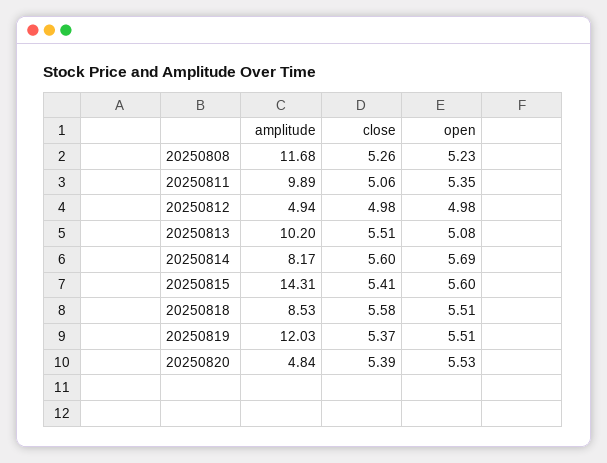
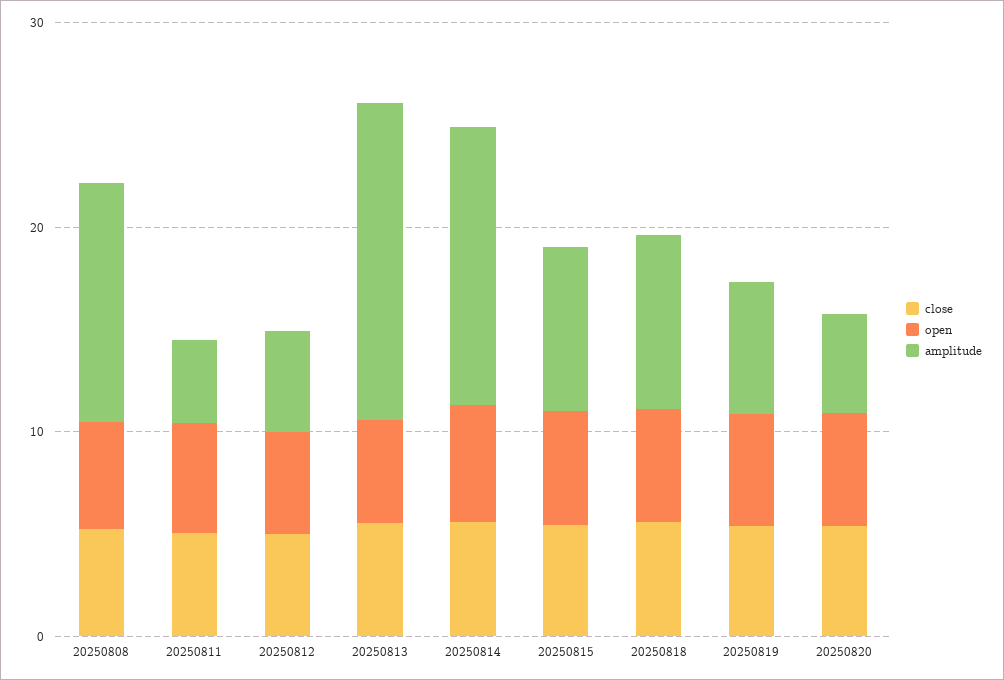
  {
    "amplitude": {
      "20250808": 11.68,
-     "20250811": 9.89,
+     "20250811": 4,
      "20250812": 4.94,
-     "20250813": 10.2,
+     "20250813": 16,
-     "20250814": 8.17,
+     "20250814": 14,
-     "20250815": 14.31,
+     "20250815": 8,
      "20250818": 8.53,
-     "20250819": 12.03,
+     "20250819": 6,
      "20250820": 4.84
    },
    "close": {
      "20250808": 5.26,
      "20250811": 5.06,
      "20250812": 4.98,
      "20250813": 5.51,
      "20250814": 5.6,
      "20250815": 5.41,
      "20250818": 5.58,
      "20250819": 5.37,
      "20250820": 5.39
    },
    "open": {
      "20250808": 5.23,
      "20250811": 5.35,
      "20250812": 4.98,
      "20250813": 5.08,
      "20250814": 5.69,
      "20250815": 5.6,
      "20250818": 5.51,
      "20250819": 5.51,
      "20250820": 5.53
    }
  }

